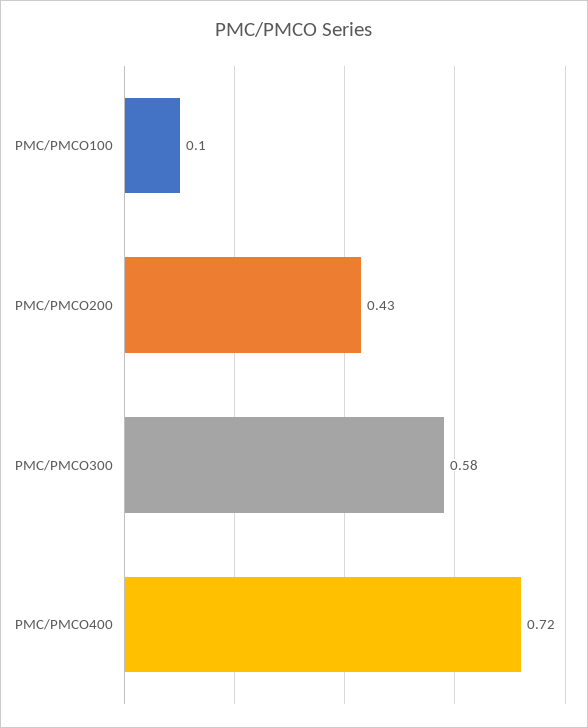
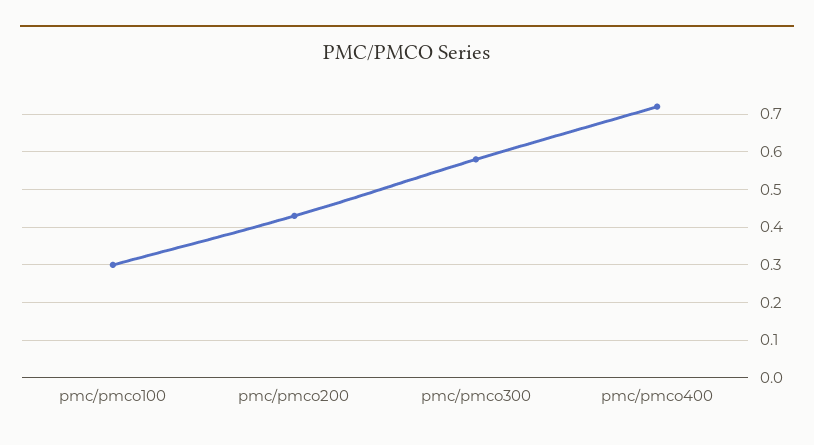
  {
-   "PMC/PMCO100": 0.1,
+   "PMC/PMCO100": 0.3,
    "PMC/PMCO200": 0.43,
    "PMC/PMCO300": 0.58,
    "PMC/PMCO400": 0.72
  }

